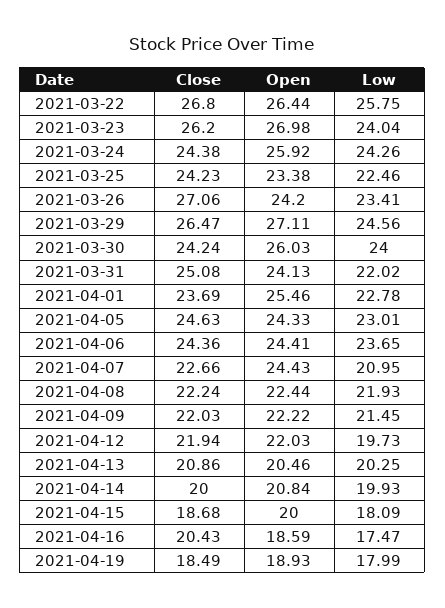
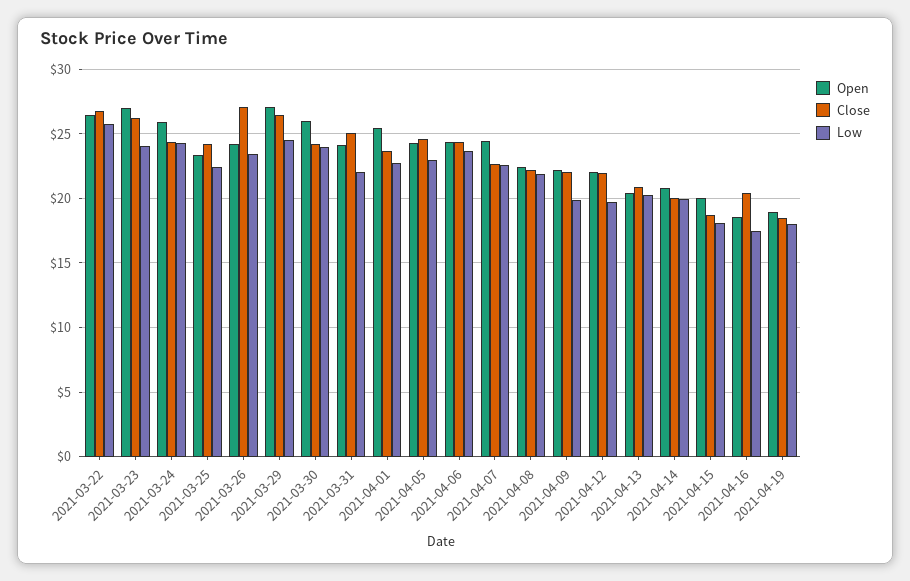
  {
    "Close": {
      "2021-03-22": 26.8,
      "2021-03-23": 26.2,
      "2021-03-24": 24.38,
      "2021-03-25": 24.23,
      "2021-03-26": 27.06,
      "2021-03-29": 26.47,
      "2021-03-30": 24.24,
      "2021-03-31": 25.08,
      "2021-04-01": 23.69,
      "2021-04-05": 24.63,
      "2021-04-06": 24.36,
      "2021-04-07": 22.66,
      "2021-04-08": 22.24,
      "2021-04-09": 22.03,
      "2021-04-12": 21.94,
      "2021-04-13": 20.86,
      "2021-04-14": 20,
      "2021-04-15": 18.68,
      "2021-04-16": 20.43,
      "2021-04-19": 18.49
    },
    "Open": {
      "2021-03-22": 26.44,
      "2021-03-23": 26.98,
      "2021-03-24": 25.92,
      "2021-03-25": 23.38,
      "2021-03-26": 24.2,
      "2021-03-29": 27.11,
      "2021-03-30": 26.03,
      "2021-03-31": 24.13,
      "2021-04-01": 25.46,
      "2021-04-05": 24.33,
      "2021-04-06": 24.41,
      "2021-04-07": 24.43,
      "2021-04-08": 22.44,
      "2021-04-09": 22.22,
      "2021-04-12": 22.03,
      "2021-04-13": 20.46,
      "2021-04-14": 20.84,
      "2021-04-15": 20,
      "2021-04-16": 18.59,
      "2021-04-19": 18.93
    },
    "Low": {
      "2021-03-22": 25.75,
      "2021-03-23": 24.04,
      "2021-03-24": 24.26,
      "2021-03-25": 22.46,
      "2021-03-26": 23.41,
      "2021-03-29": 24.56,
      "2021-03-30": 24,
      "2021-03-31": 22.02,
      "2021-04-01": 22.78,
      "2021-04-05": 23.01,
      "2021-04-06": 23.65,
-     "2021-04-07": 20.95,
+     "2021-04-07": 22.5,
      "2021-04-08": 21.93,
-     "2021-04-09": 21.45,
+     "2021-04-09": 20,
      "2021-04-12": 19.73,
      "2021-04-13": 20.25,
      "2021-04-14": 19.93,
      "2021-04-15": 18.09,
      "2021-04-16": 17.47,
      "2021-04-19": 17.99
    }
  }

